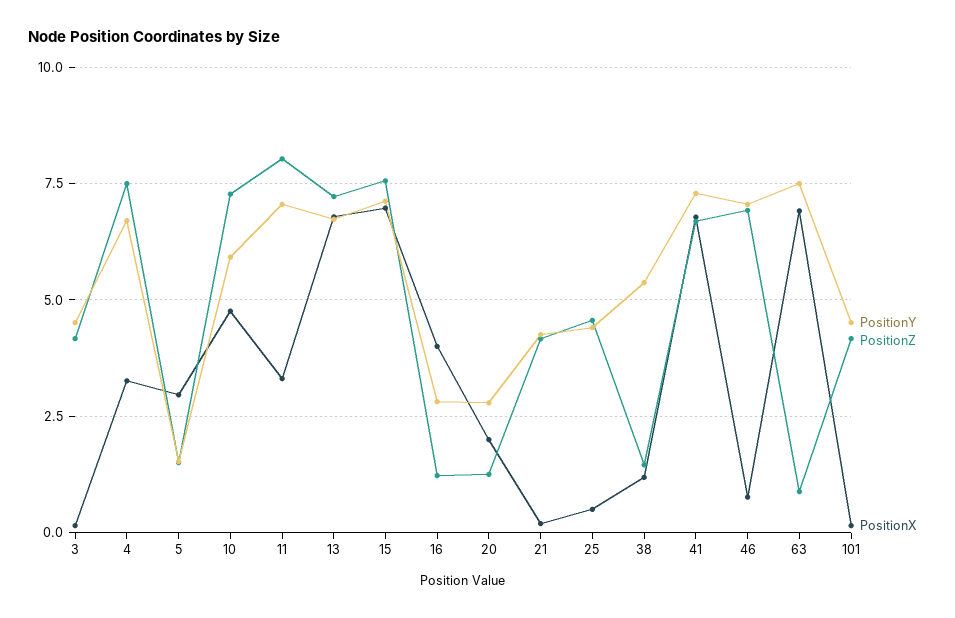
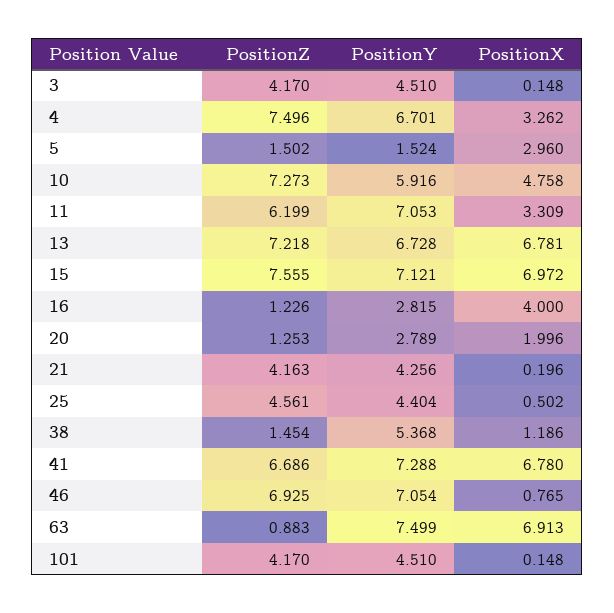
  {
    "PositionY": {
      "3": 4.51,
      "4": 6.701,
      "5": 1.524,
      "10": 5.916,
      "11": 7.053,
      "13": 6.728,
      "15": 7.121,
      "16": 2.815,
      "20": 2.789,
      "21": 4.256,
      "25": 4.404,
      "38": 5.368,
      "41": 7.288,
      "46": 7.054,
      "63": 7.499,
      "101": 4.51
    },
    "PositionZ": {
      "3": 4.17,
      "4": 7.496,
      "5": 1.502,
      "10": 7.273,
-     "11": 8,
+     "11": 6.199,
      "13": 7.218,
      "15": 7.555,
      "16": 1.226,
      "20": 1.253,
      "21": 4.163,
      "25": 4.561,
      "38": 1.454,
      "41": 6.686,
      "46": 6.925,
      "63": 0.883,
      "101": 4.17
    },
    "PositionX": {
      "3": 0.148,
      "4": 3.262,
      "5": 2.96,
      "10": 4.758,
      "11": 3.309,
      "13": 6.781,
      "15": 6.972,
      "16": 4,
      "20": 1.996,
      "21": 0.196,
      "25": 0.502,
      "38": 1.186,
      "41": 6.78,
      "46": 0.765,
      "63": 6.913,
      "101": 0.148
    }
  }

